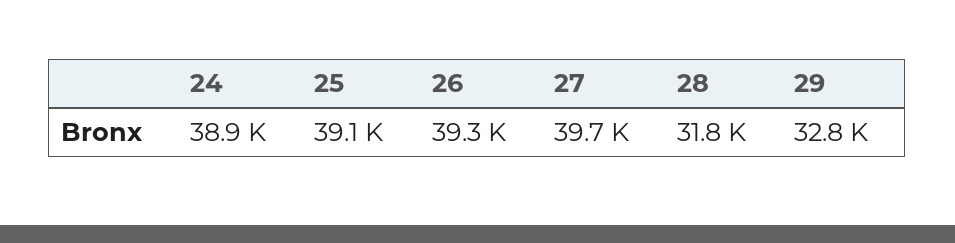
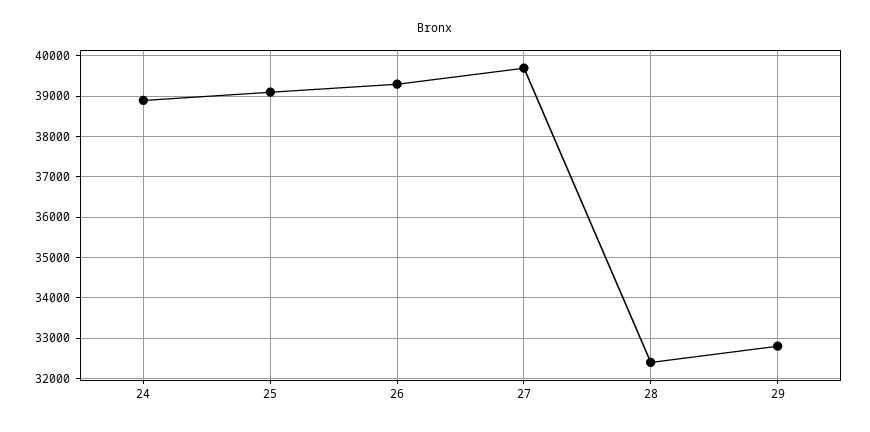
  {
    "24": 38900,
    "25": 39100,
    "26": 39300,
    "27": 39700,
-   "28": 31800,
+   "28": 32400,
    "29": 32800
  }

